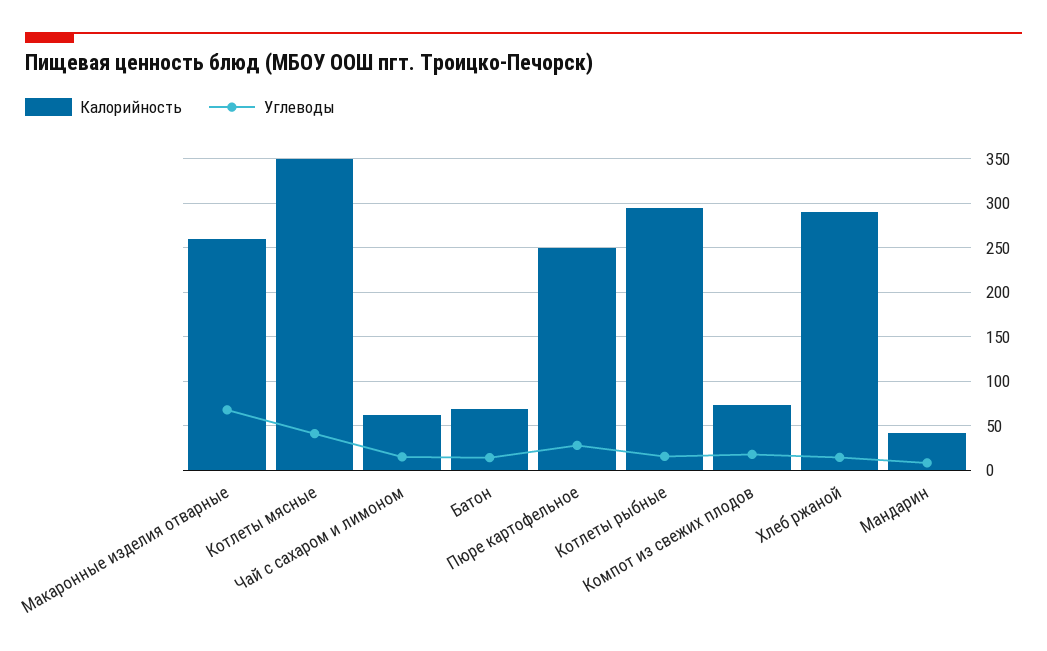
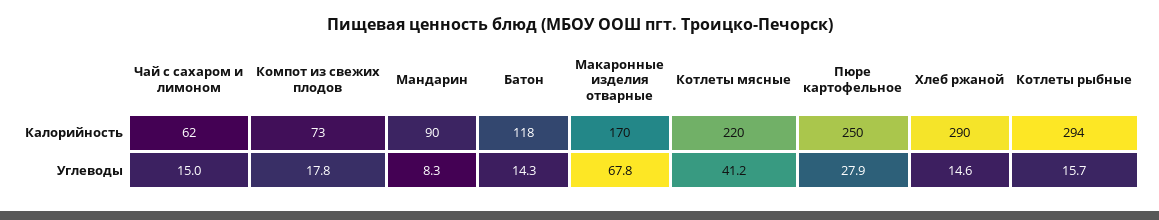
  {
    "Калорийность": {
-     "Макаронные изделия отварные": 260,
+     "Макаронные изделия отварные": 170,
-     "Котлеты мясные": 350,
+     "Котлеты мясные": 220,
      "Чай с сахаром и лимоном": 62,
-     "Батон": 70,
+     "Батон": 118,
      "Пюре картофельное": 250,
      "Котлеты рыбные": 294,
      "Компот из свежих плодов": 73,
      "Хлеб ржаной": 290,
-     "Мандарин": 40
+     "Мандарин": 90
    },
    "Углеводы": {
      "Макаронные изделия отварные": 67.8,
      "Котлеты мясные": 41.2,
      "Чай с сахаром и лимоном": 15,
      "Батон": 14.3,
      "Пюре картофельное": 27.9,
      "Котлеты рыбные": 15.7,
      "Компот из свежих плодов": 17.8,
      "Хлеб ржаной": 14.6,
      "Мандарин": 8.3
    }
  }

